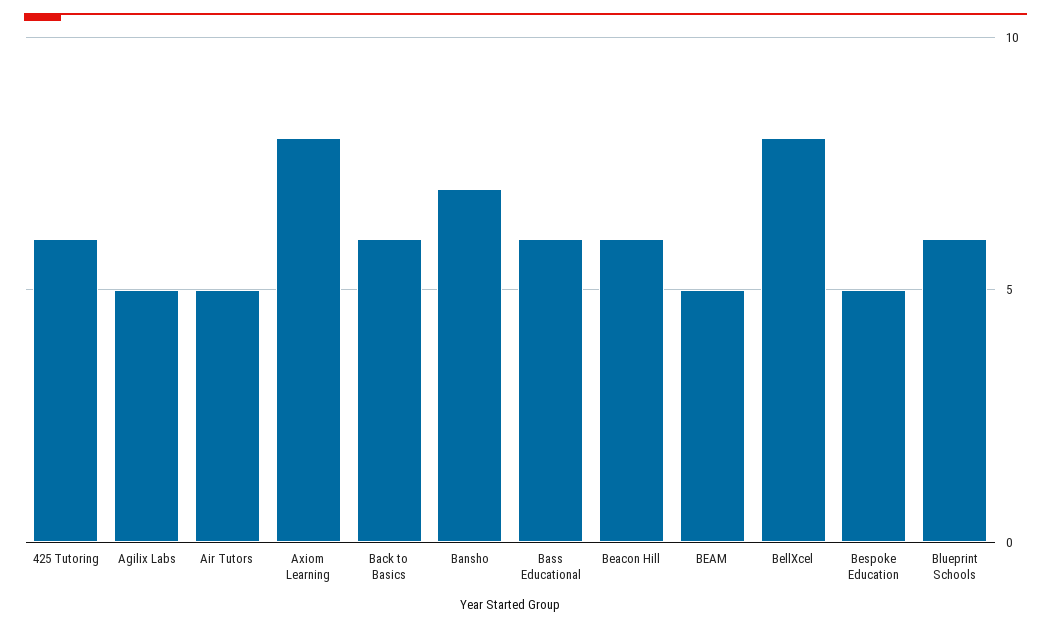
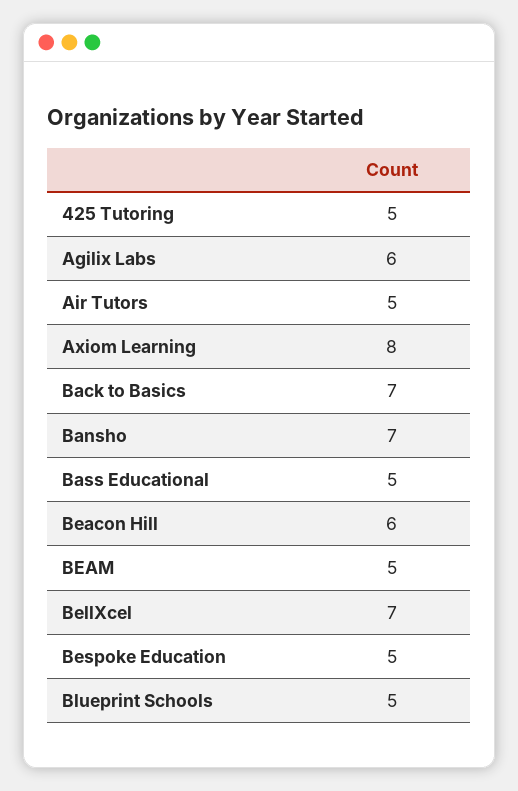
  {
-   "425 Tutoring": 6,
+   "425 Tutoring": 5,
-   "Agilix Labs": 5,
+   "Agilix Labs": 6,
    "Air Tutors": 5,
    "Axiom Learning": 8,
-   "Back to Basics": 6,
+   "Back to Basics": 7,
    "Bansho": 7,
-   "Bass Educational": 6,
+   "Bass Educational": 5,
    "Beacon Hill": 6,
    "BEAM": 5,
-   "BellXcel": 8,
+   "BellXcel": 7,
    "Bespoke Education": 5,
-   "Blueprint Schools": 6
+   "Blueprint Schools": 5
  }

